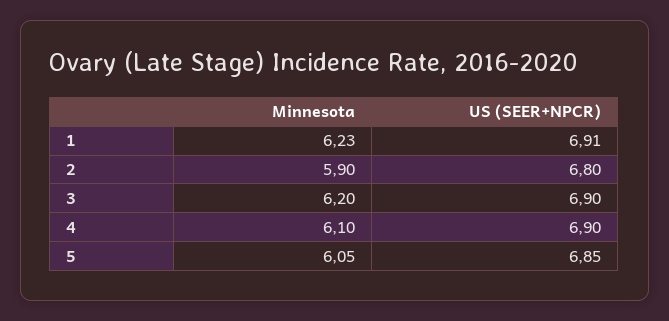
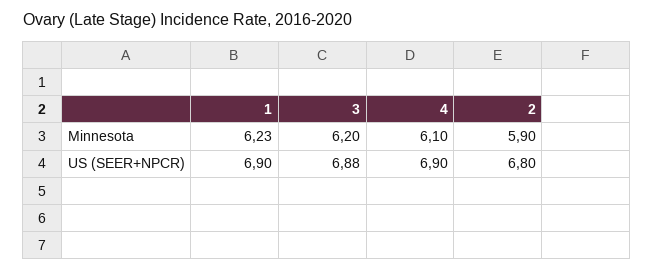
  {
    "Minnesota": {
      "1": 6.23,
      "2": 5.9,
      "3": 6.2,
-     "4": 6.1,
+     "4": 6.1
-     "5": 6.05
    },
    "US (SEER+NPCR)": {
-     "1": 6.91,
+     "1": 6.9,
      "2": 6.8,
-     "3": 6.9,
+     "3": 6.88,
-     "4": 6.9,
+     "4": 6.9
-     "5": 6.85
    }
  }

